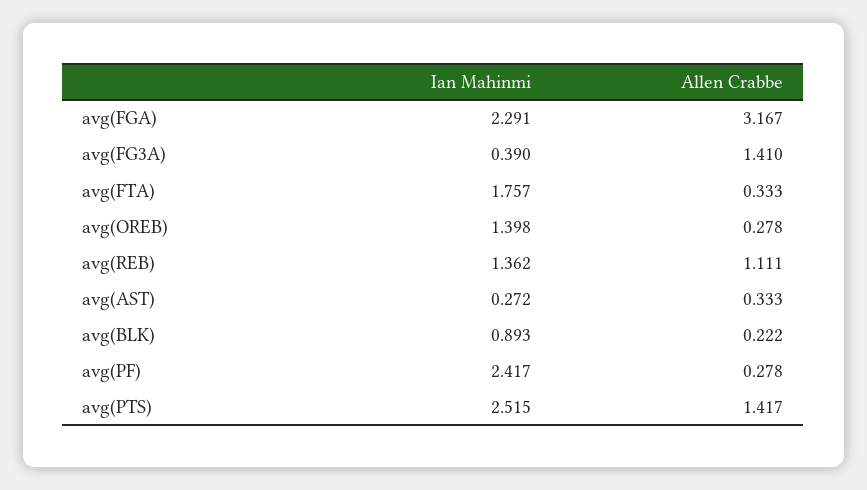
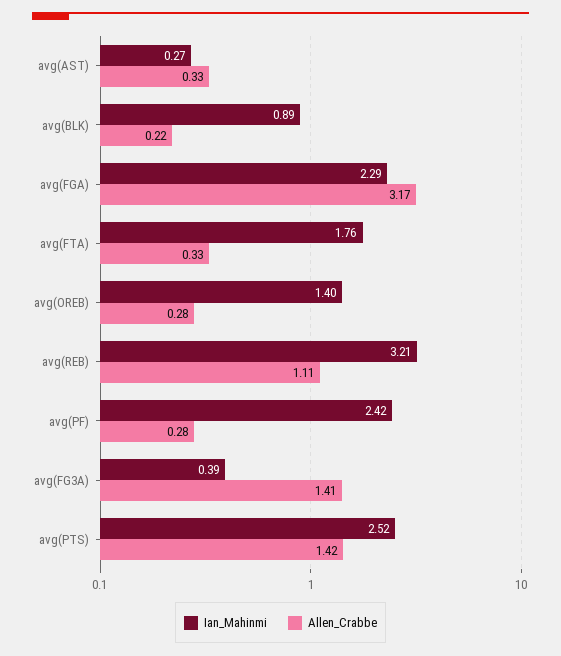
  {
    "Ian Mahinmi": {
      "avg(FGA)": 2.291,
      "avg(FG3A)": 0.39,
      "avg(FTA)": 1.757,
      "avg(OREB)": 1.398,
-     "avg(REB)": 1.362,
+     "avg(REB)": 3.21,
      "avg(AST)": 0.272,
      "avg(BLK)": 0.893,
      "avg(PF)": 2.417,
      "avg(PTS)": 2.515
    },
    "Allen Crabbe": {
      "avg(FGA)": 3.167,
      "avg(FG3A)": 1.41,
      "avg(FTA)": 0.333,
      "avg(OREB)": 0.278,
      "avg(REB)": 1.111,
      "avg(AST)": 0.333,
      "avg(BLK)": 0.222,
      "avg(PF)": 0.278,
      "avg(PTS)": 1.417
    }
  }

